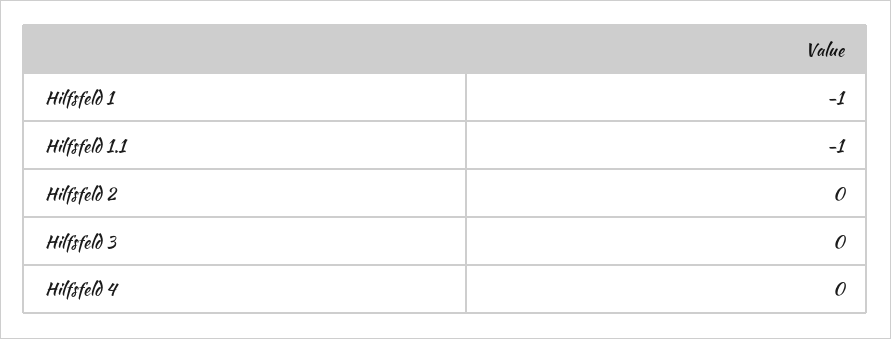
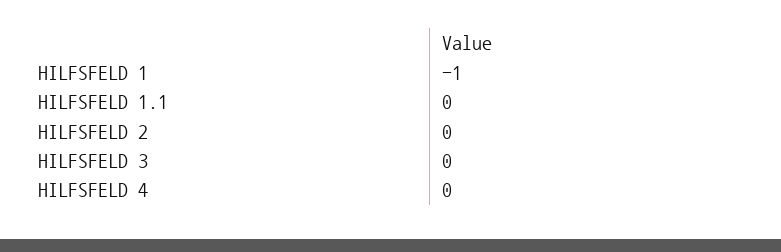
  {
    "Hilfsfeld 1": -1,
-   "Hilfsfeld 1.1": -1,
+   "Hilfsfeld 1.1": 0,
    "Hilfsfeld 2": 0,
    "Hilfsfeld 3": 0,
    "Hilfsfeld 4": 0
  }

